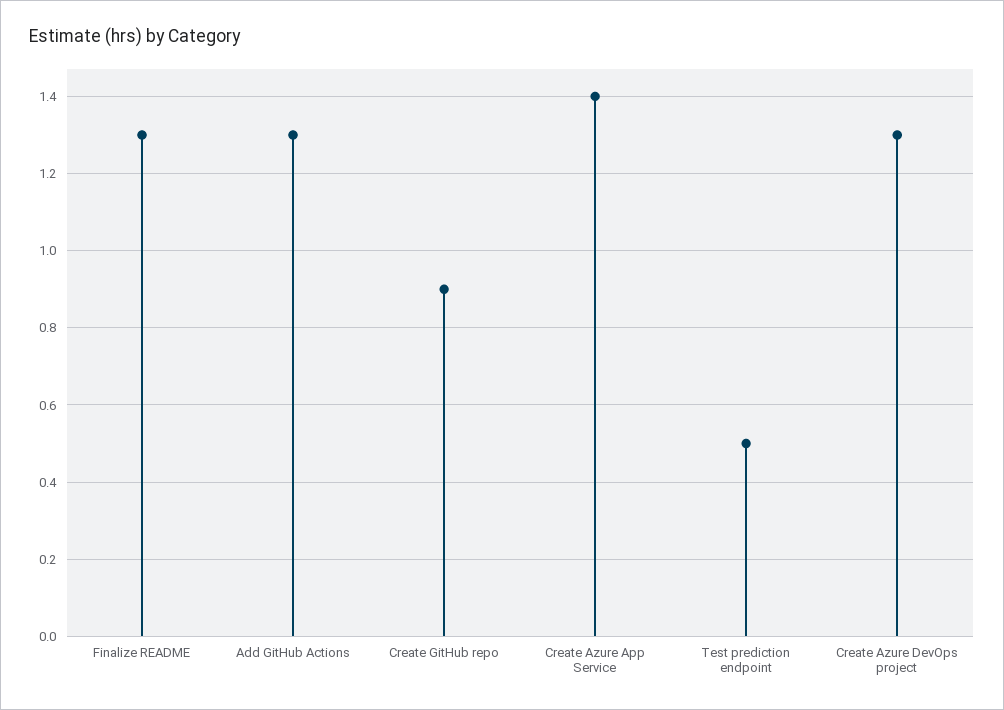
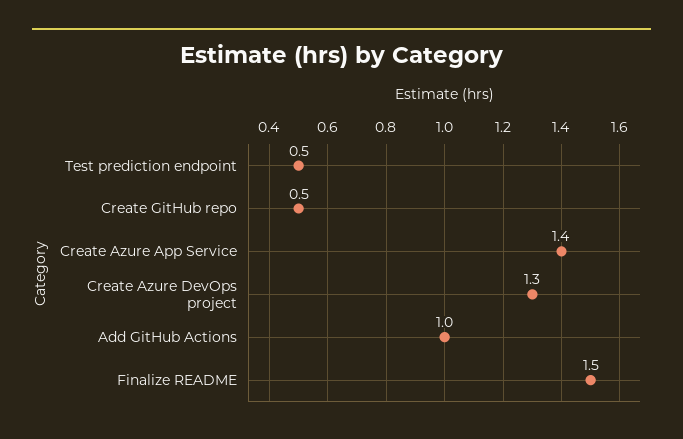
  {
-   "Finalize README": 1.3,
+   "Finalize README": 1.5,
-   "Add GitHub Actions": 1.3,
+   "Add GitHub Actions": 1,
-   "Create GitHub repo": 0.9,
+   "Create GitHub repo": 0.5,
    "Create Azure App Service": 1.4,
    "Test prediction endpoint": 0.5,
    "Create Azure DevOps project": 1.3
  }

